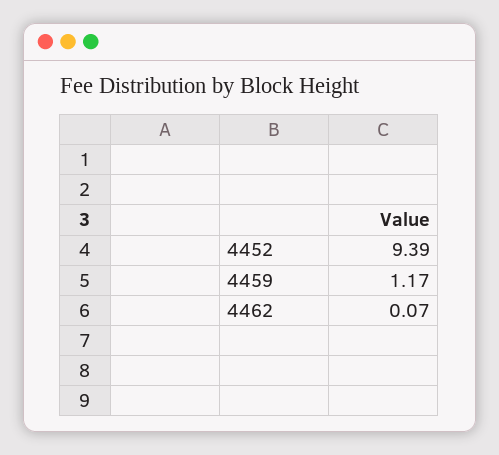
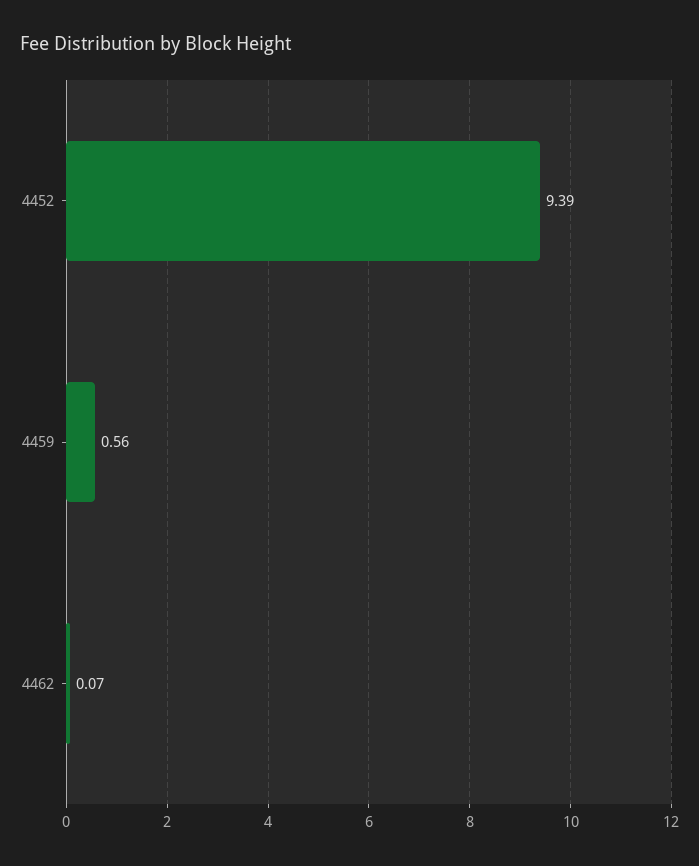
  {
    "4452": 9.39,
-   "4459": 1.17,
+   "4459": 0.56,
    "4462": 0.07
  }

